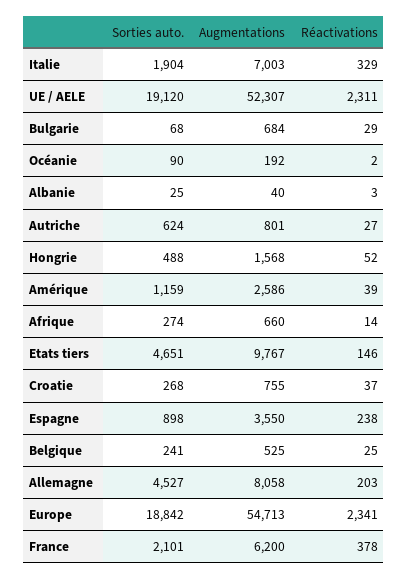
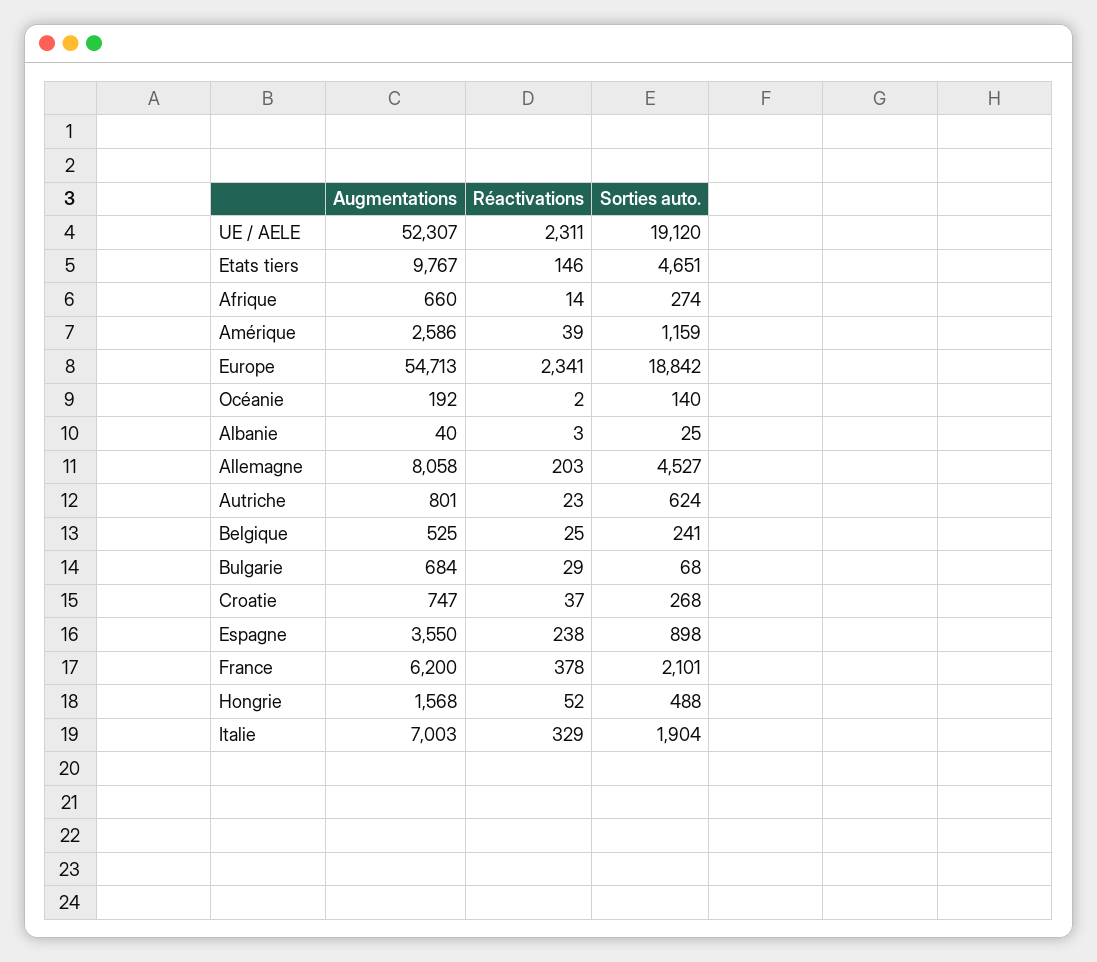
  {
    "Sorties auto.": {
      "Italie": 1904,
      "UE / AELE": 19120,
      "Bulgarie": 68,
-     "Océanie": 90,
+     "Océanie": 140,
      "Albanie": 25,
      "Autriche": 624,
      "Hongrie": 488,
      "Amérique": 1159,
      "Afrique": 274,
      "Etats tiers": 4651,
      "Croatie": 268,
      "Espagne": 898,
      "Belgique": 241,
      "Allemagne": 4527,
      "Europe": 18842,
      "France": 2101
    },
    "Augmentations": {
      "Italie": 7003,
      "UE / AELE": 52307,
      "Bulgarie": 684,
      "Océanie": 192,
      "Albanie": 40,
      "Autriche": 801,
      "Hongrie": 1568,
      "Amérique": 2586,
      "Afrique": 660,
      "Etats tiers": 9767,
-     "Croatie": 755,
+     "Croatie": 747,
      "Espagne": 3550,
      "Belgique": 525,
      "Allemagne": 8058,
      "Europe": 54713,
      "France": 6200
    },
    "Réactivations": {
      "Italie": 329,
      "UE / AELE": 2311,
      "Bulgarie": 29,
      "Océanie": 2,
      "Albanie": 3,
-     "Autriche": 27,
+     "Autriche": 23,
      "Hongrie": 52,
      "Amérique": 39,
      "Afrique": 14,
      "Etats tiers": 146,
      "Croatie": 37,
      "Espagne": 238,
      "Belgique": 25,
      "Allemagne": 203,
      "Europe": 2341,
      "France": 378
    }
  }

